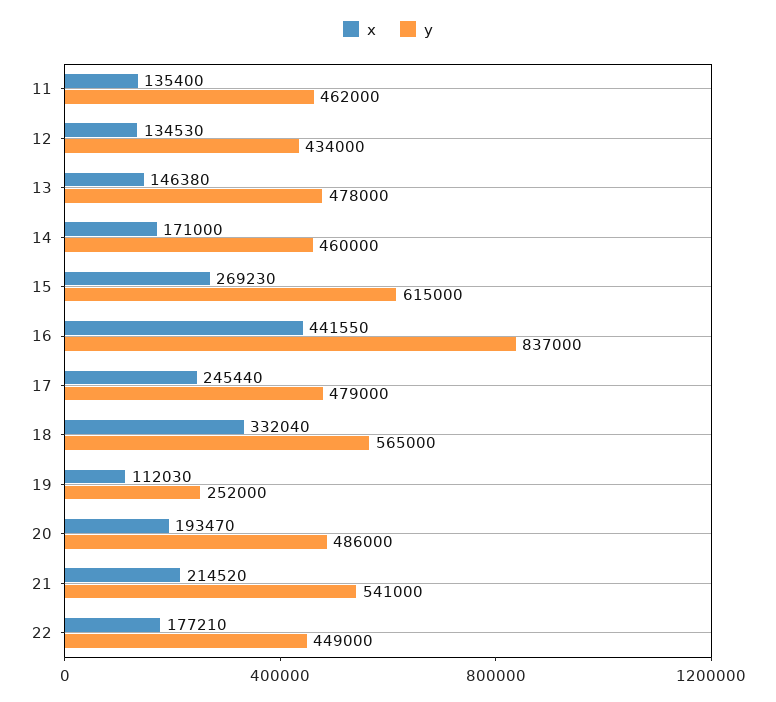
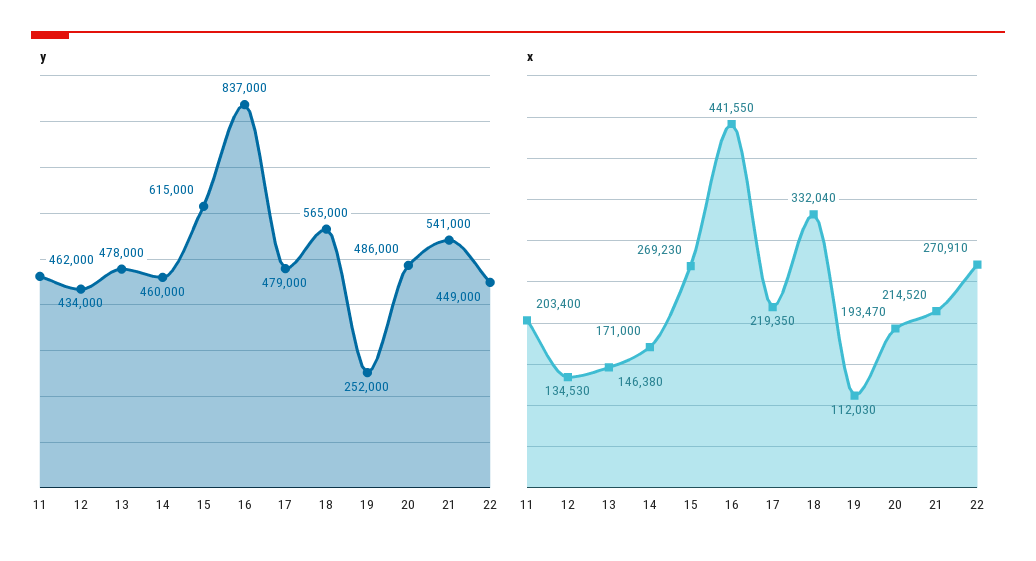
  {
    "x": {
-     "11": 135400,
+     "11": 203400,
      "12": 134530,
      "13": 146380,
      "14": 171000,
      "15": 269230,
      "16": 441550,
-     "17": 245440,
+     "17": 219350,
      "18": 332040,
      "19": 112030,
      "20": 193470,
      "21": 214520,
-     "22": 177210
+     "22": 270910
    },
    "y": {
      "11": 462000,
      "12": 434000,
      "13": 478000,
      "14": 460000,
      "15": 615000,
      "16": 837000,
      "17": 479000,
      "18": 565000,
      "19": 252000,
      "20": 486000,
      "21": 541000,
      "22": 449000
    }
  }

